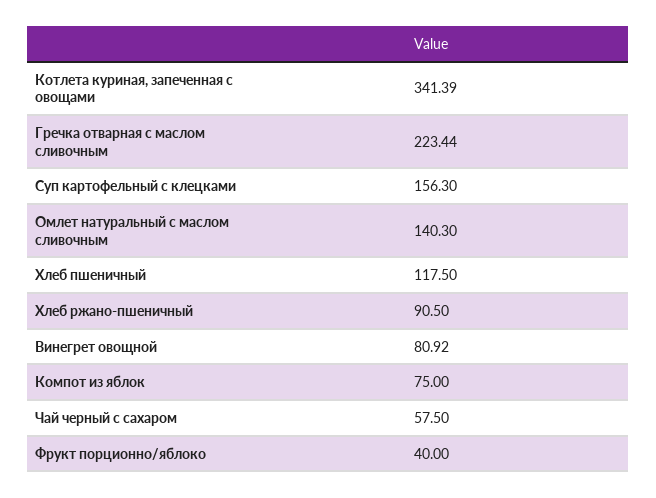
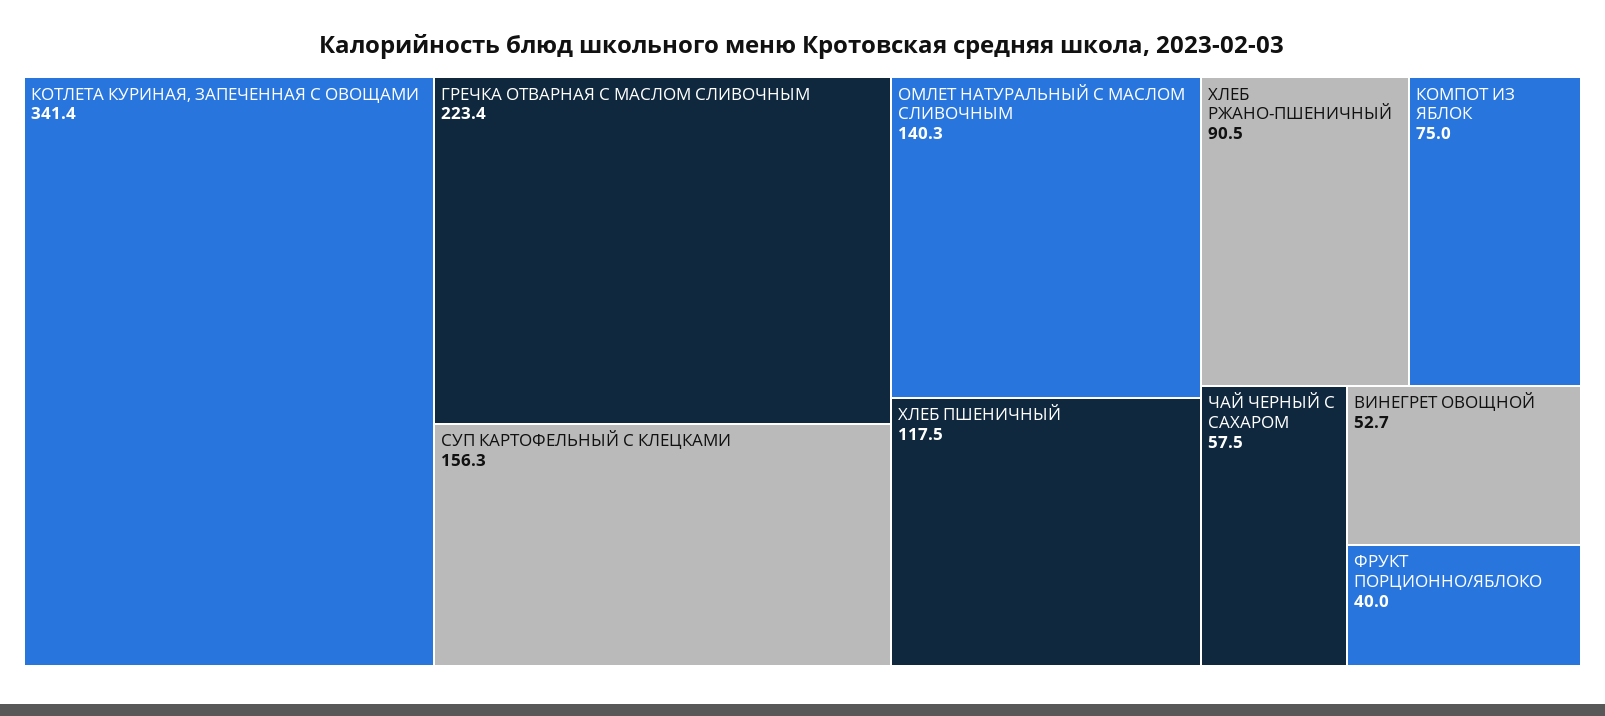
  {
    "Котлета куриная, запеченная с овощами": 341.39,
    "Гречка отварная с маслом сливочным": 223.44,
    "Суп картофельный с клецками": 156.3,
    "Омлет натуральный с маслом сливочным": 140.3,
    "Хлеб пшеничный": 117.5,
    "Хлеб ржано-пшеничный": 90.5,
-   "Винегрет овощной": 80.92,
+   "Винегрет овощной": 52.7,
    "Компот из яблок": 75,
    "Чай черный с сахаром": 57.5,
    "Фрукт порционно/яблоко": 40
  }

